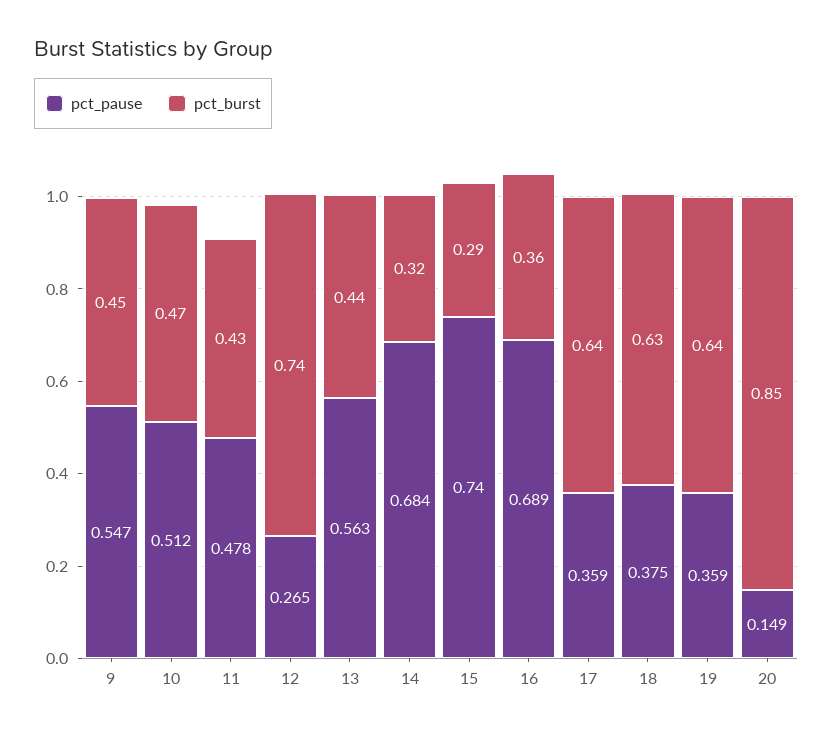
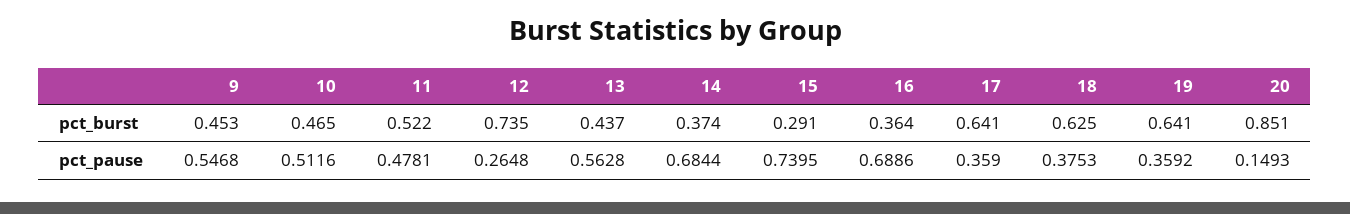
  {
    "pct_pause": {
      "9": 0.5468,
      "10": 0.5116,
      "11": 0.4781,
      "12": 0.2648,
      "13": 0.5628,
      "14": 0.6844,
      "15": 0.7395,
      "16": 0.6886,
      "17": 0.359,
      "18": 0.3753,
      "19": 0.3592,
      "20": 0.1493
    },
    "pct_burst": {
      "9": 0.453,
      "10": 0.465,
-     "11": 0.43,
+     "11": 0.522,
      "12": 0.735,
      "13": 0.437,
-     "14": 0.32,
+     "14": 0.374,
      "15": 0.291,
      "16": 0.364,
      "17": 0.641,
      "18": 0.625,
      "19": 0.641,
      "20": 0.851
    }
  }

